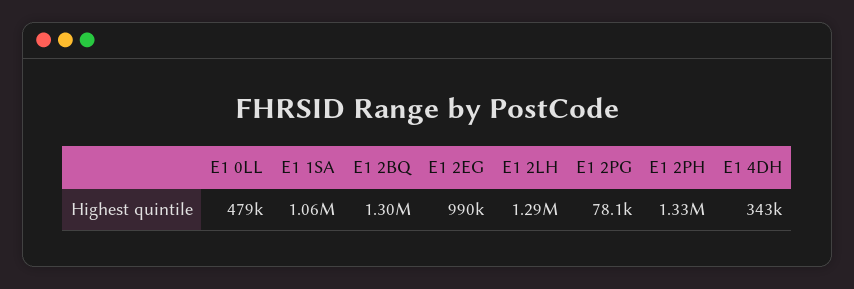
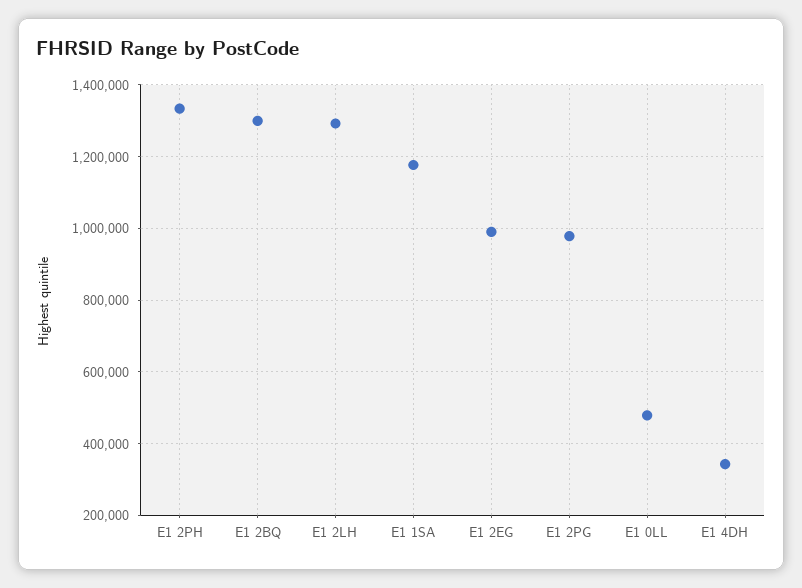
  {
    "E1 0LL": 479000,
-   "E1 1SA": 1060000,
+   "E1 1SA": 1180000,
    "E1 2BQ": 1300000,
    "E1 2EG": 990000,
    "E1 2LH": 1290000,
-   "E1 2PG": 78100,
+   "E1 2PG": 980000,
    "E1 2PH": 1330000,
    "E1 4DH": 343000
  }

